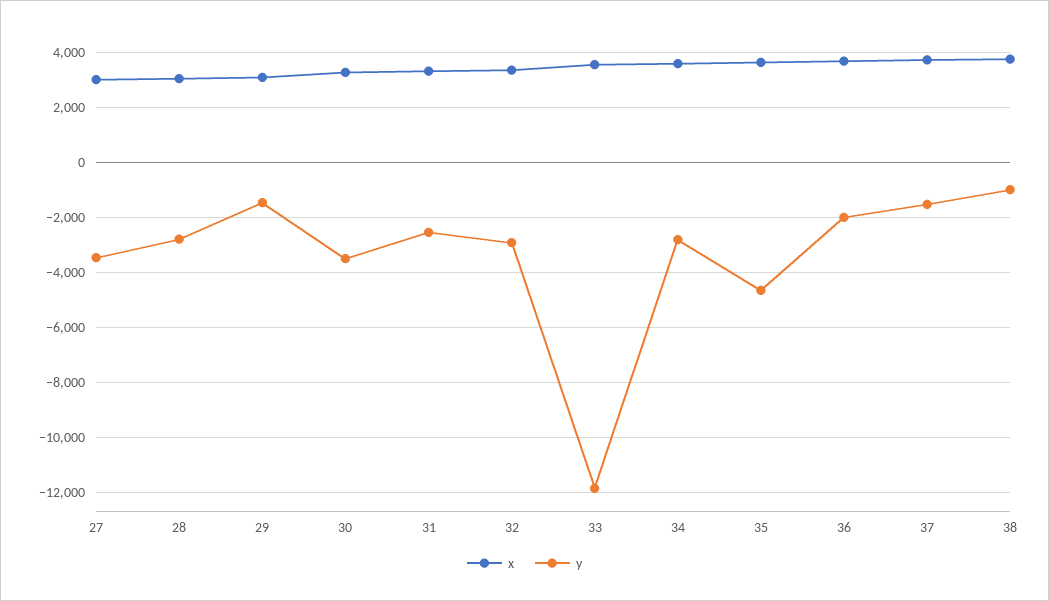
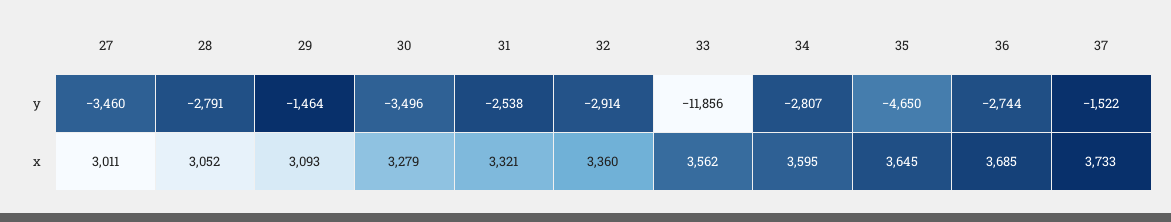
  {
    "x": {
      "27": 3011,
      "28": 3052,
      "29": 3093,
      "30": 3279,
      "31": 3321,
      "32": 3360,
      "33": 3562,
      "34": 3595,
      "35": 3645,
      "36": 3685,
-     "37": 3733,
+     "37": 3733
-     "38": 3750
    },
    "y": {
      "27": -3460,
      "28": -2791,
      "29": -1464,
      "30": -3496,
      "31": -2538,
      "32": -2914,
      "33": -11856,
      "34": -2807,
      "35": -4650,
-     "36": -2000,
+     "36": -2744,
-     "37": -1522,
+     "37": -1522
-     "38": -1000
    }
  }

